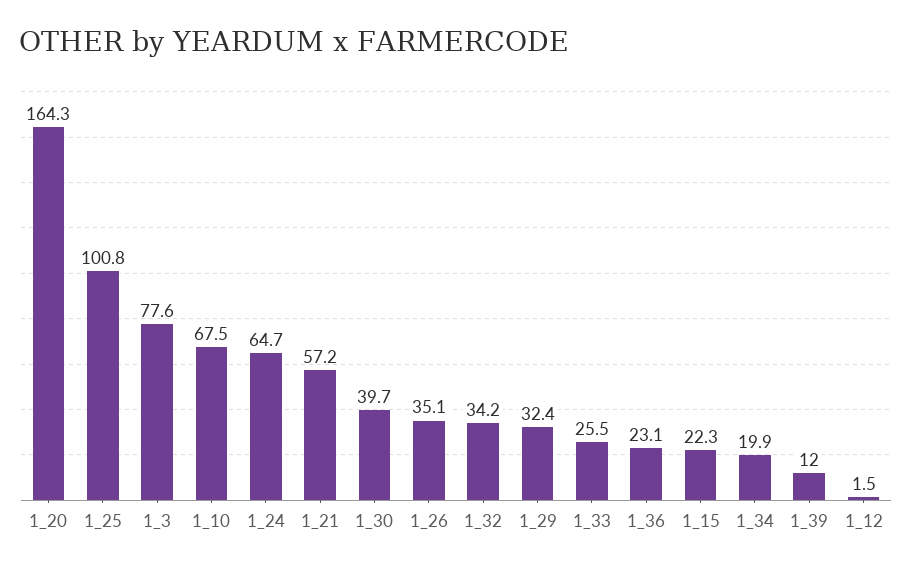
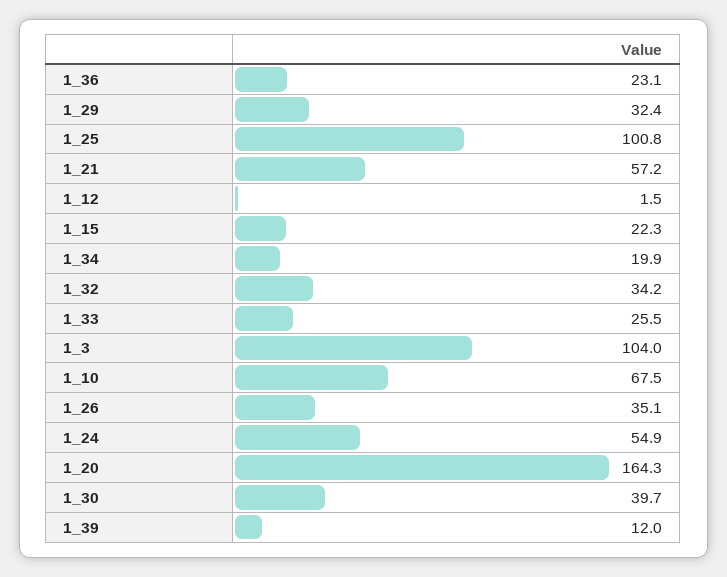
  {
    "1_20": 164.3,
    "1_25": 100.8,
-   "1_3": 77.6,
+   "1_3": 104,
    "1_10": 67.5,
-   "1_24": 64.7,
+   "1_24": 54.9,
    "1_21": 57.2,
    "1_30": 39.7,
    "1_26": 35.1,
    "1_32": 34.2,
    "1_29": 32.4,
    "1_33": 25.5,
    "1_36": 23.1,
    "1_15": 22.3,
    "1_34": 19.9,
    "1_39": 12,
    "1_12": 1.5
  }

